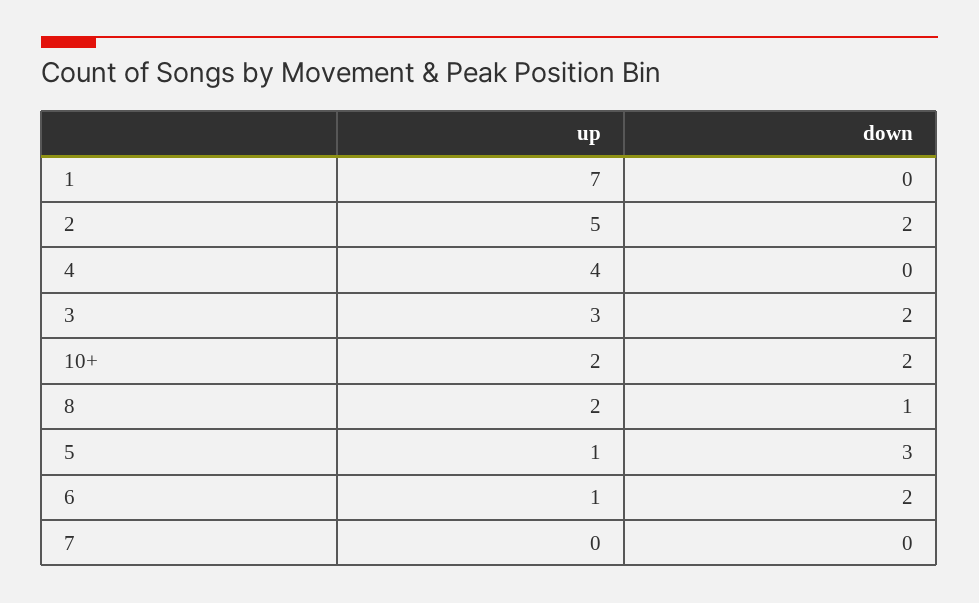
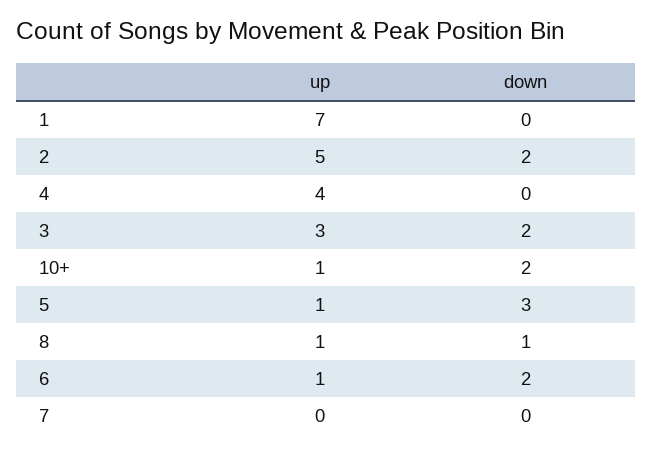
  {
    "up": {
      "1": 7,
      "2": 5,
      "4": 4,
      "3": 3,
-     "10+": 2,
+     "10+": 1,
-     "8": 2,
+     "8": 1,
      "5": 1,
      "6": 1,
      "7": 0
    },
    "down": {
      "1": 0,
      "2": 2,
      "4": 0,
      "3": 2,
      "10+": 2,
      "8": 1,
      "5": 3,
      "6": 2,
      "7": 0
    }
  }

